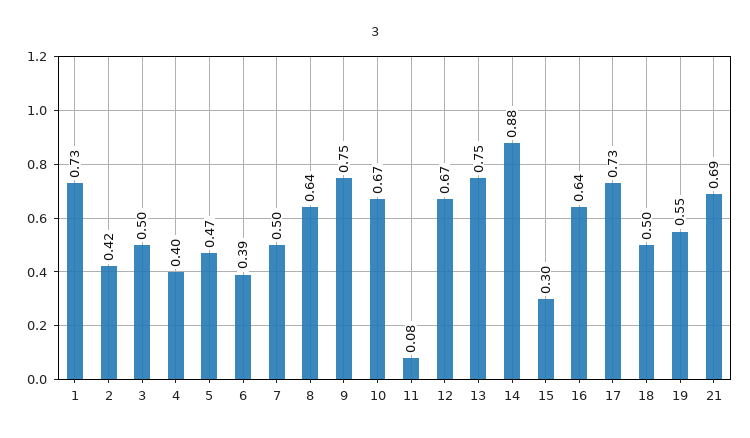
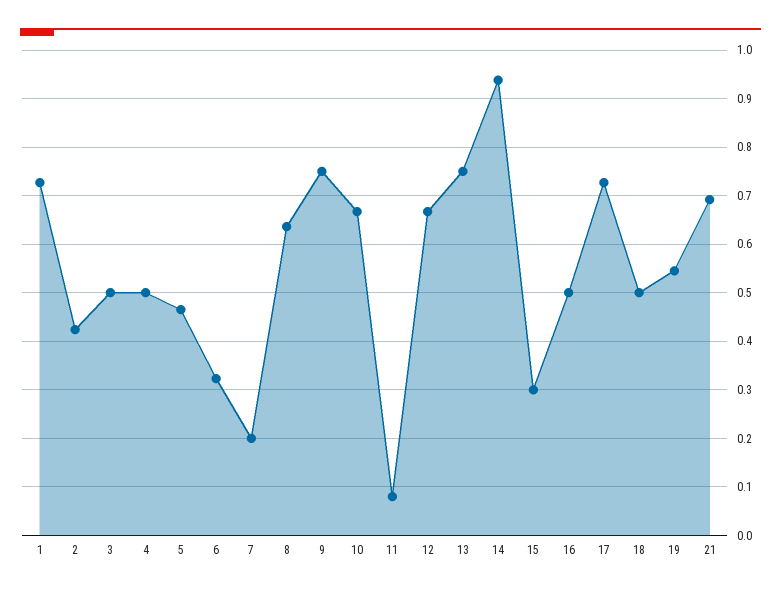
  {
    "1": 0.73,
    "2": 0.42,
    "3": 0.5,
-   "4": 0.4,
+   "4": 0.5,
    "5": 0.47,
-   "6": 0.39,
+   "6": 0.32,
-   "7": 0.5,
+   "7": 0.2,
    "8": 0.64,
    "9": 0.75,
    "10": 0.67,
    "11": 0.08,
    "12": 0.67,
    "13": 0.75,
-   "14": 0.88,
+   "14": 0.94,
    "15": 0.3,
-   "16": 0.64,
+   "16": 0.5,
    "17": 0.73,
    "18": 0.5,
    "19": 0.55,
    "21": 0.69
  }

